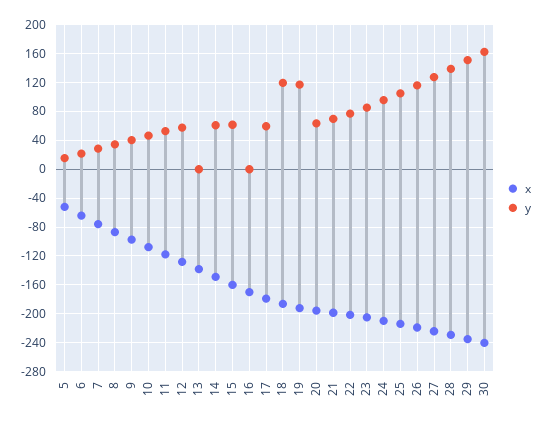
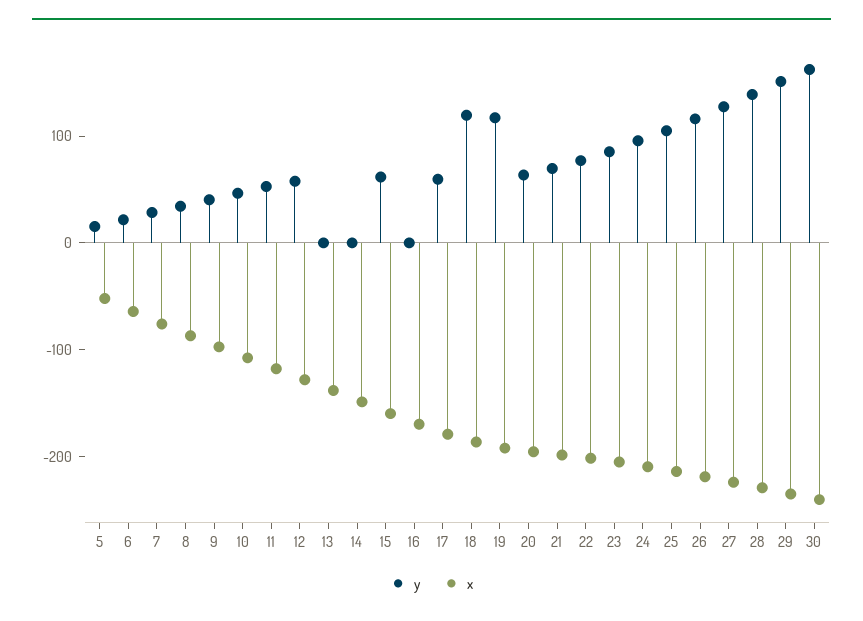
  {
    "x": {
      "5": -50,
      "6": -60,
      "7": -80,
      "8": -90,
      "9": -100,
      "10": -110,
      "11": -120,
      "12": -130,
      "13": -140,
      "14": -150,
      "15": -160,
      "16": -170,
      "17": -180,
      "18": -190,
      "19": -190,
      "20": -200,
      "21": -200,
      "22": -200,
      "23": -210,
      "24": -210,
      "25": -210,
      "26": -220,
      "27": -220,
      "28": -230,
      "29": -240,
      "30": -240
    },
    "y": {
      "5": 20,
      "6": 20,
      "7": 30,
      "8": 30,
      "9": 40,
      "10": 50,
      "11": 50,
      "12": 60,
      "13": 0,
-     "14": 60,
+     "14": 0,
      "15": 60,
      "16": 0,
      "17": 60,
      "18": 120,
      "19": 120,
      "20": 60,
      "21": 70,
      "22": 80,
      "23": 90,
      "24": 100,
      "25": 100,
      "26": 120,
      "27": 130,
      "28": 140,
      "29": 150,
      "30": 160
    }
  }

